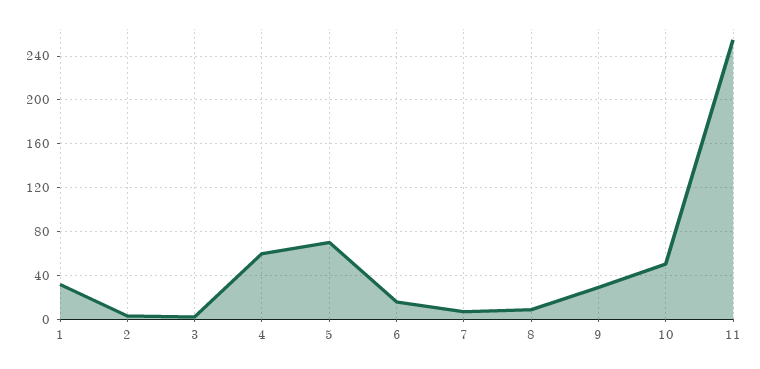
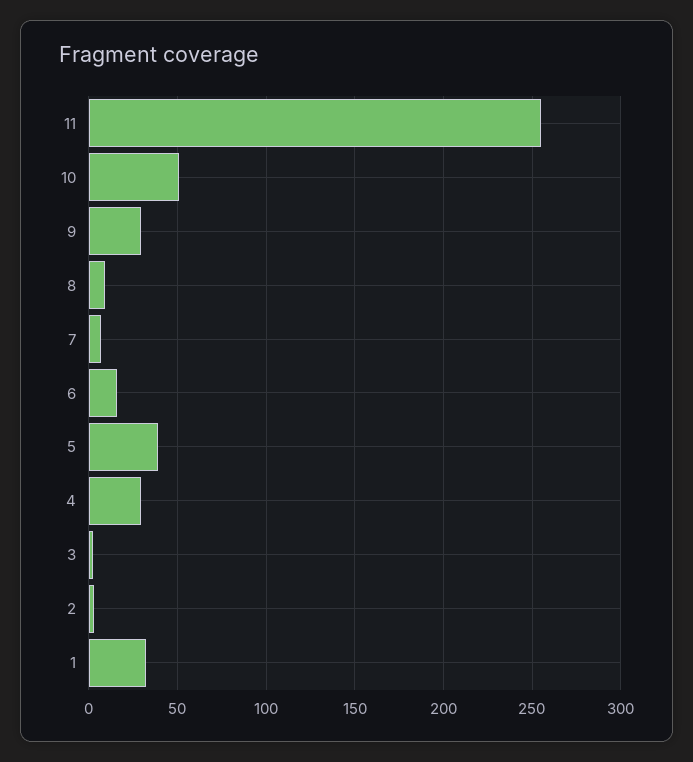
  {
    "1": 30,
    "2": 5,
    "3": 0,
-   "4": 60,
+   "4": 30,
-   "5": 70,
+   "5": 40,
    "6": 15,
    "7": 5,
    "8": 10,
    "9": 30,
    "10": 50,
    "11": 255
  }

